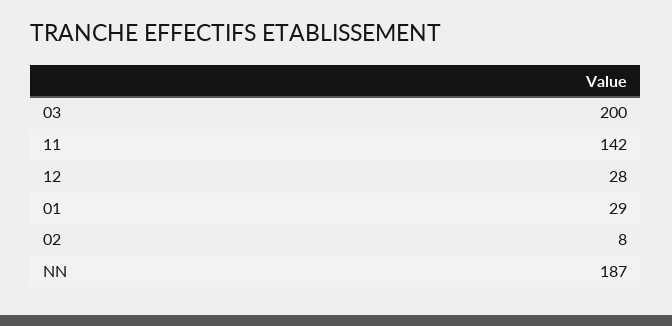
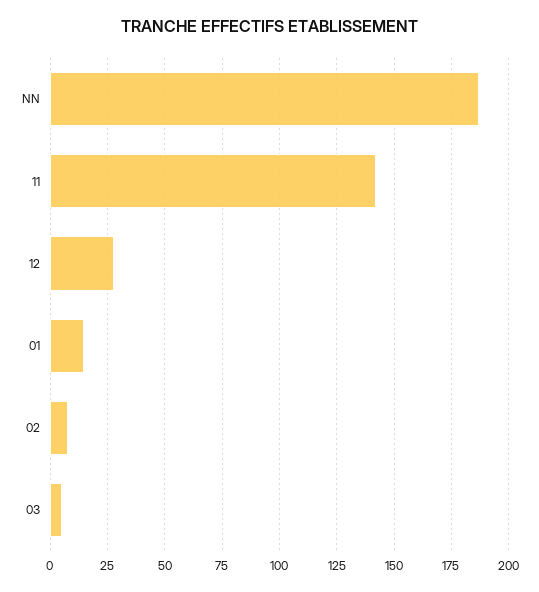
  {
-   "03": 200,
+   "03": 5,
    "11": 142,
    "12": 28,
-   "01": 29,
+   "01": 15,
    "02": 8,
    "NN": 187
  }

